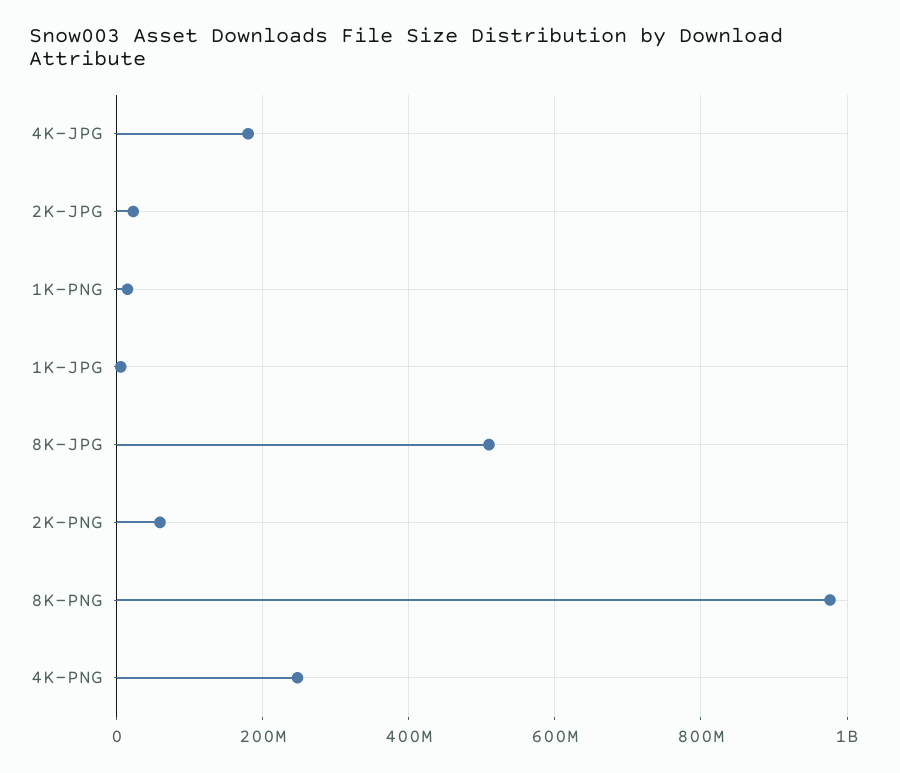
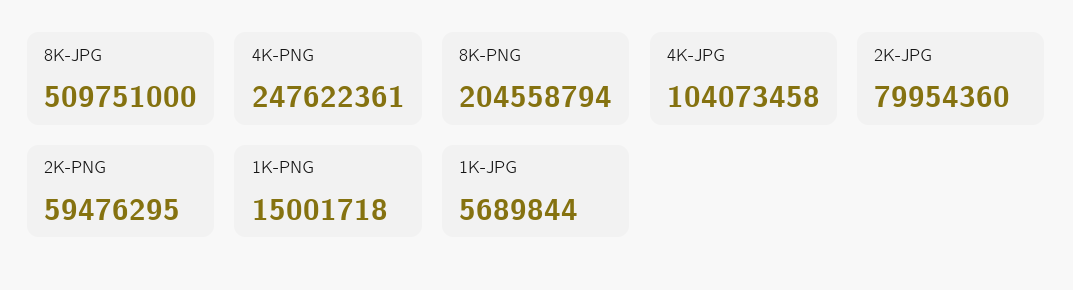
  {
-   "4K-JPG": 180000000,
+   "4K-JPG": 104073458,
-   "2K-JPG": 20000000,
+   "2K-JPG": 79954360,
    "1K-PNG": 15001718,
    "1K-JPG": 5689844,
    "8K-JPG": 509751000,
    "2K-PNG": 59476295,
-   "8K-PNG": 980000000,
+   "8K-PNG": 204558794,
    "4K-PNG": 247622361
  }

